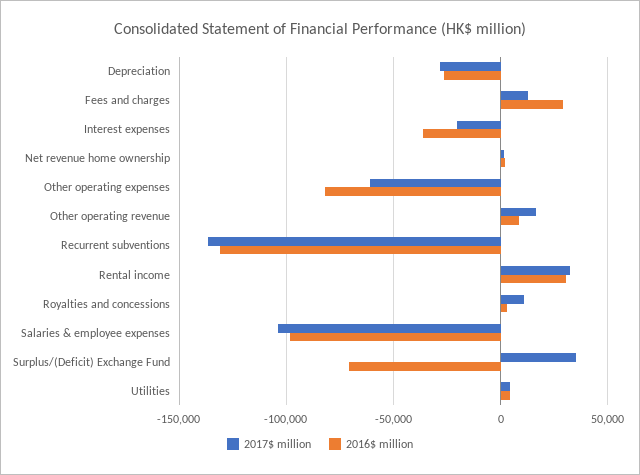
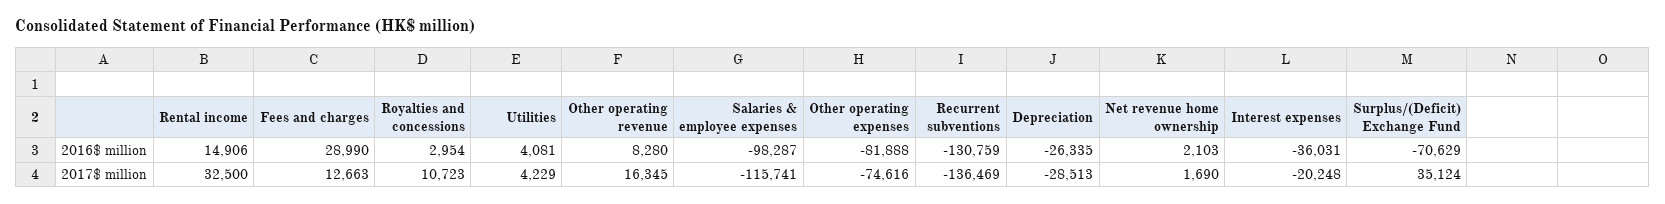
  {
    "2017$ million": {
      "Depreciation": -28513,
      "Fees and charges": 12663,
      "Interest expenses": -20248,
      "Net revenue home ownership": 1690,
-     "Other operating expenses": -60000,
+     "Other operating expenses": -74616,
      "Other operating revenue": 16345,
      "Recurrent subventions": -136469,
      "Rental income": 32500,
      "Royalties and concessions": 10723,
-     "Salaries & employee expenses": -105000,
+     "Salaries & employee expenses": -115741,
      "Surplus/(Deficit) Exchange Fund": 35124,
      "Utilities": 4229
    },
    "2016$ million": {
      "Depreciation": -26335,
      "Fees and charges": 28990,
      "Interest expenses": -36031,
      "Net revenue home ownership": 2103,
      "Other operating expenses": -81888,
      "Other operating revenue": 8280,
      "Recurrent subventions": -130759,
-     "Rental income": 30000,
+     "Rental income": 14906,
      "Royalties and concessions": 2954,
      "Salaries & employee expenses": -98287,
      "Surplus/(Deficit) Exchange Fund": -70629,
      "Utilities": 4081
    }
  }

